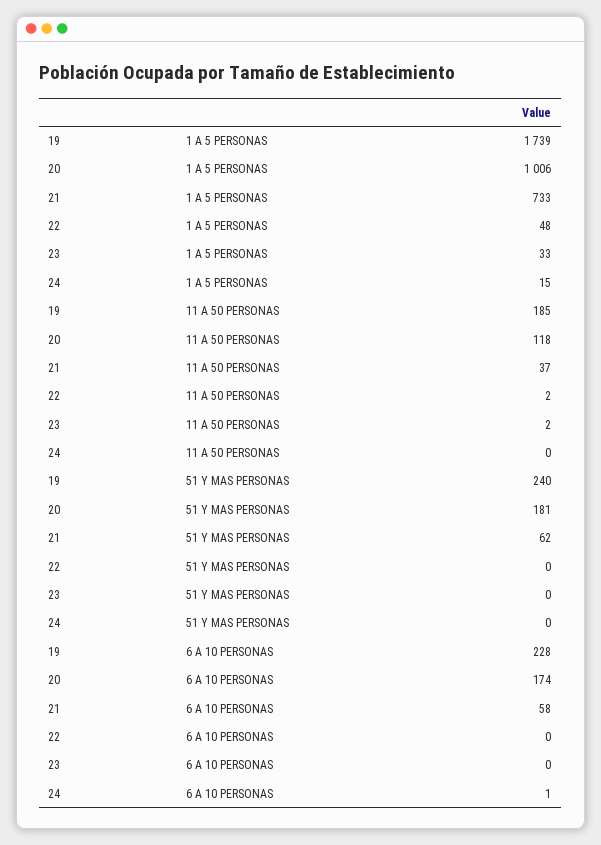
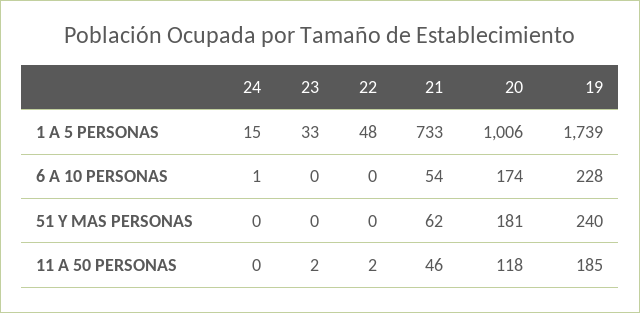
  {
    "19": {
      "1 A 5 PERSONAS": 1739,
      "11 A 50 PERSONAS": 185,
      "51 Y MAS PERSONAS": 240,
      "6 A 10 PERSONAS": 228
    },
    "20": {
      "1 A 5 PERSONAS": 1006,
      "11 A 50 PERSONAS": 118,
      "51 Y MAS PERSONAS": 181,
      "6 A 10 PERSONAS": 174
    },
    "21": {
      "1 A 5 PERSONAS": 733,
-     "11 A 50 PERSONAS": 37,
+     "11 A 50 PERSONAS": 46,
      "51 Y MAS PERSONAS": 62,
-     "6 A 10 PERSONAS": 58
+     "6 A 10 PERSONAS": 54
    },
    "22": {
      "1 A 5 PERSONAS": 48,
      "11 A 50 PERSONAS": 2,
      "51 Y MAS PERSONAS": 0,
      "6 A 10 PERSONAS": 0
    },
    "23": {
      "1 A 5 PERSONAS": 33,
      "11 A 50 PERSONAS": 2,
      "51 Y MAS PERSONAS": 0,
      "6 A 10 PERSONAS": 0
    },
    "24": {
      "1 A 5 PERSONAS": 15,
      "11 A 50 PERSONAS": 0,
      "51 Y MAS PERSONAS": 0,
      "6 A 10 PERSONAS": 1
    }
  }

